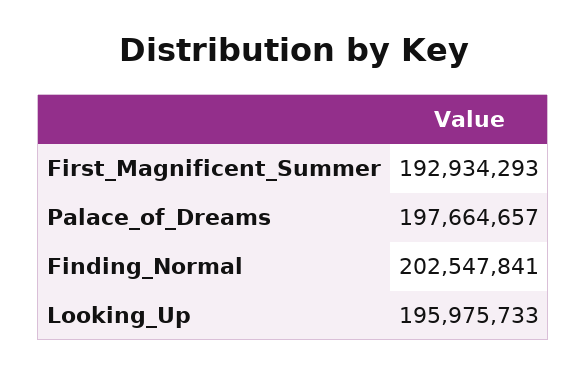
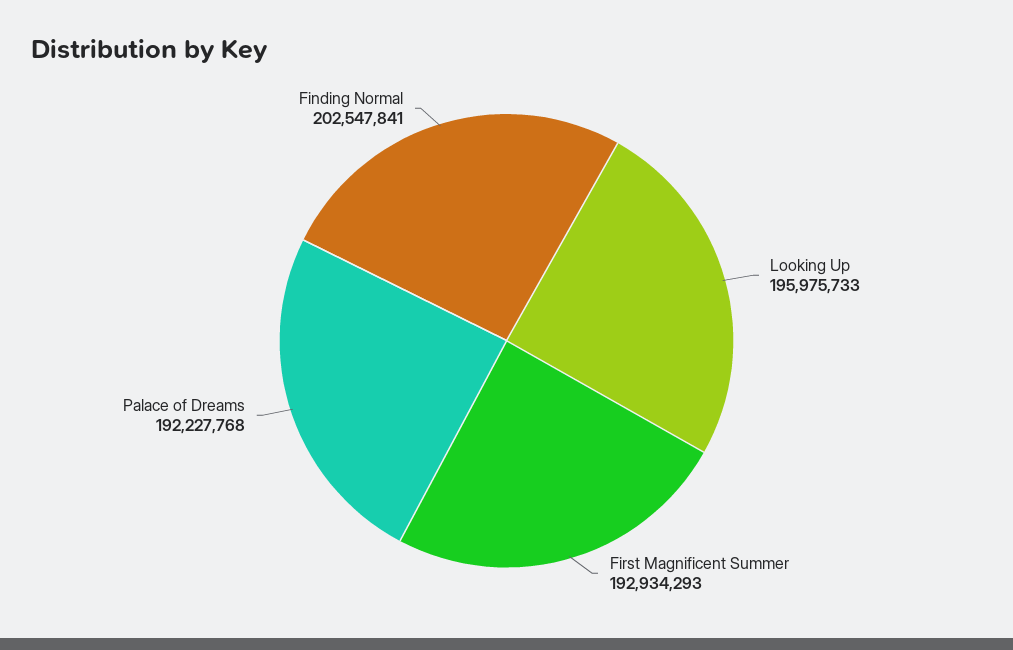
  {
    "First_Magnificent_Summer": 192934293,
-   "Palace_of_Dreams": 197664657,
+   "Palace_of_Dreams": 192227768,
    "Finding_Normal": 202547841,
    "Looking_Up": 195975733
  }

